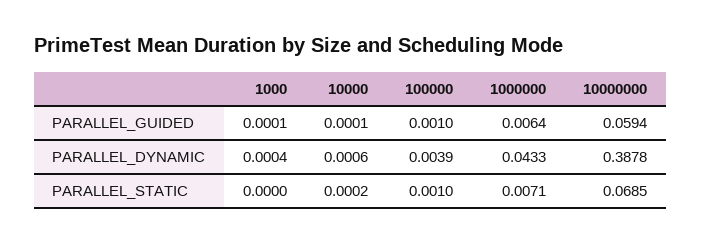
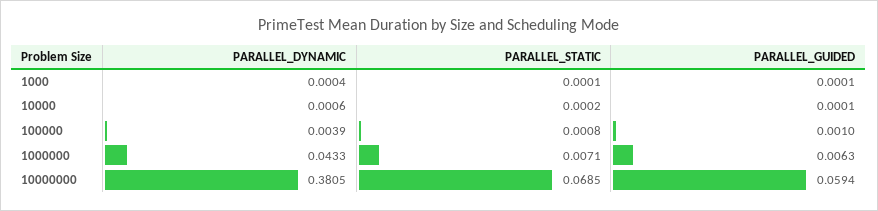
  {
    "1000": {
      "PARALLEL_GUIDED": 0.0001,
      "PARALLEL_DYNAMIC": 0.0004,
-     "PARALLEL_STATIC": 0
+     "PARALLEL_STATIC": 0.0001
    },
    "10000": {
      "PARALLEL_GUIDED": 0.0001,
      "PARALLEL_DYNAMIC": 0.0006,
      "PARALLEL_STATIC": 0.0002
    },
    "100000": {
      "PARALLEL_GUIDED": 0.001,
      "PARALLEL_DYNAMIC": 0.0039,
-     "PARALLEL_STATIC": 0.001
+     "PARALLEL_STATIC": 0.0008
    },
    "1000000": {
-     "PARALLEL_GUIDED": 0.0064,
+     "PARALLEL_GUIDED": 0.0063,
      "PARALLEL_DYNAMIC": 0.0433,
      "PARALLEL_STATIC": 0.0071
    },
    "10000000": {
      "PARALLEL_GUIDED": 0.0594,
-     "PARALLEL_DYNAMIC": 0.3878,
+     "PARALLEL_DYNAMIC": 0.3805,
      "PARALLEL_STATIC": 0.0685
    }
  }

